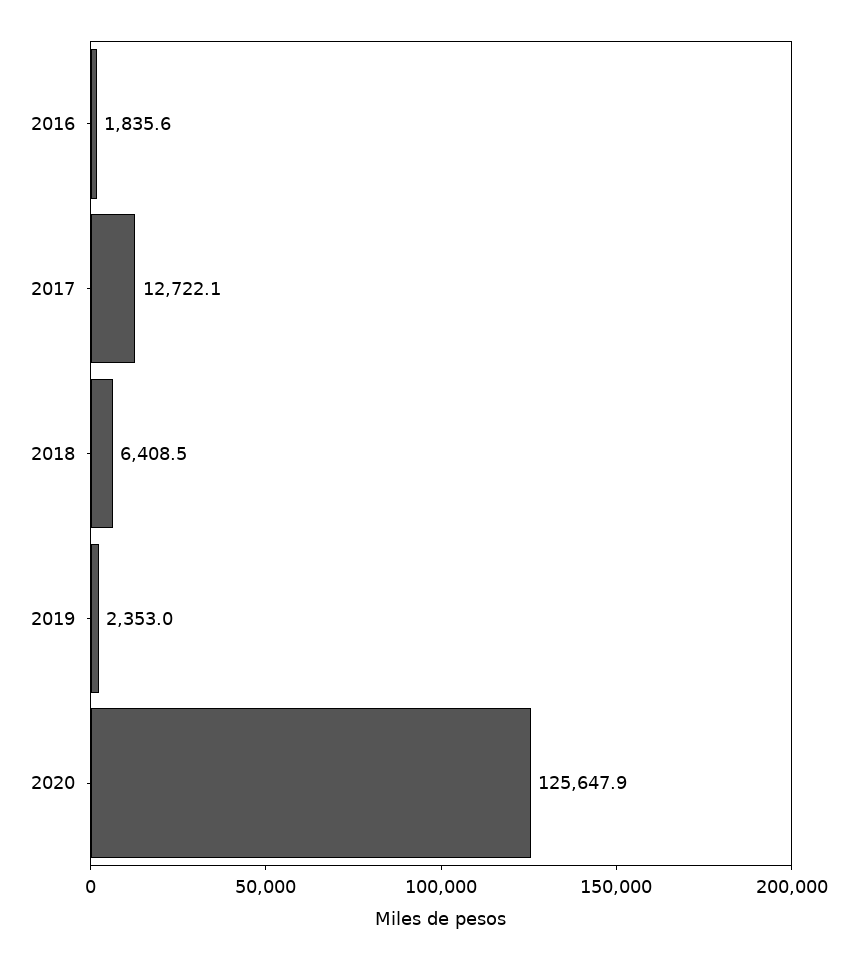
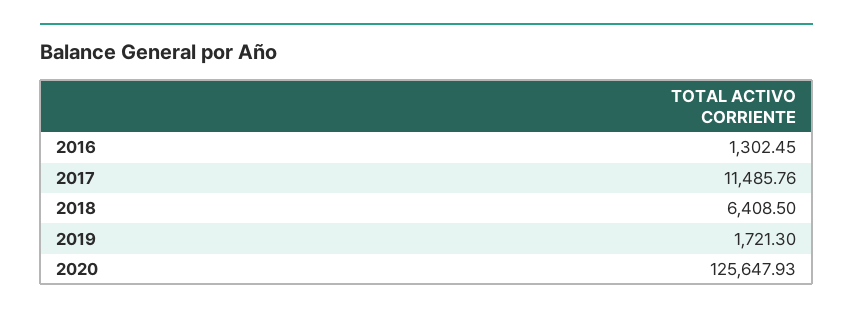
  {
-   "2016": 1835.6,
+   "2016": 1302.45,
-   "2017": 12722.1,
+   "2017": 11485.76,
    "2018": 6408.5,
-   "2019": 2353,
+   "2019": 1721.3,
    "2020": 125647.93
  }

